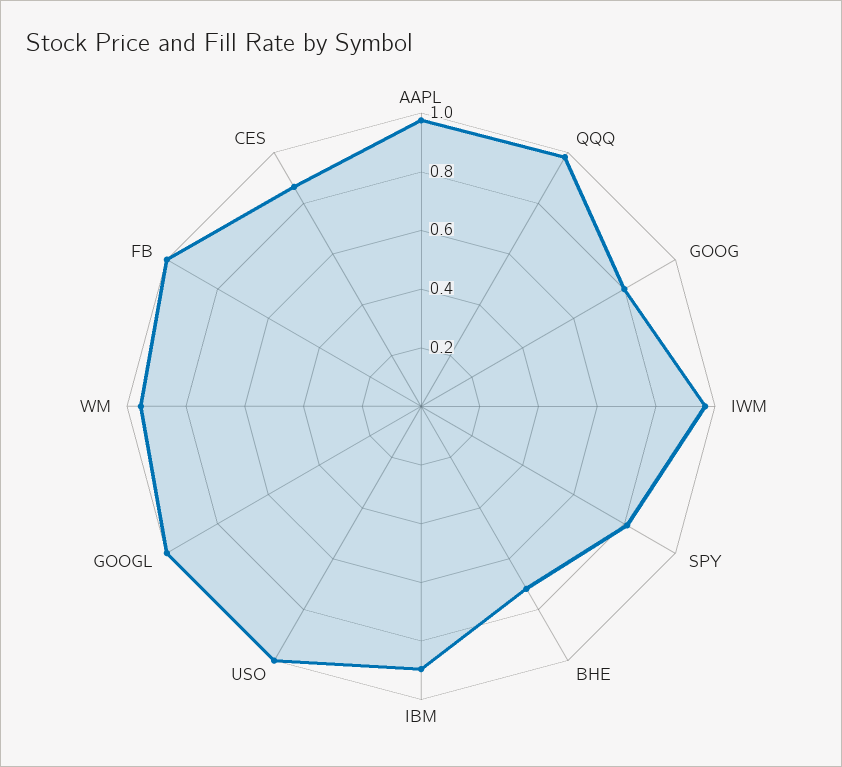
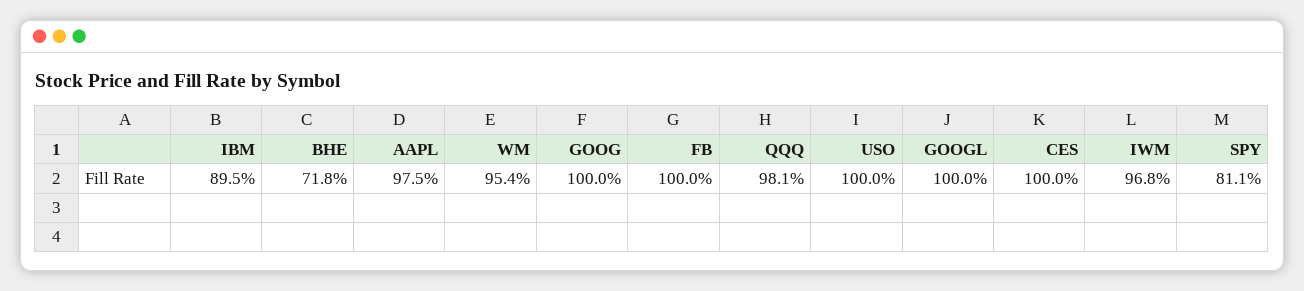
  {
    "AAPL": 0.975,
    "QQQ": 0.981,
-   "GOOG": 0.8,
+   "GOOG": 1,
    "IWM": 0.968,
    "SPY": 0.811,
    "BHE": 0.718,
    "IBM": 0.895,
    "USO": 1,
    "GOOGL": 1,
    "WM": 0.954,
    "FB": 1,
-   "CES": 0.85
+   "CES": 1
  }

